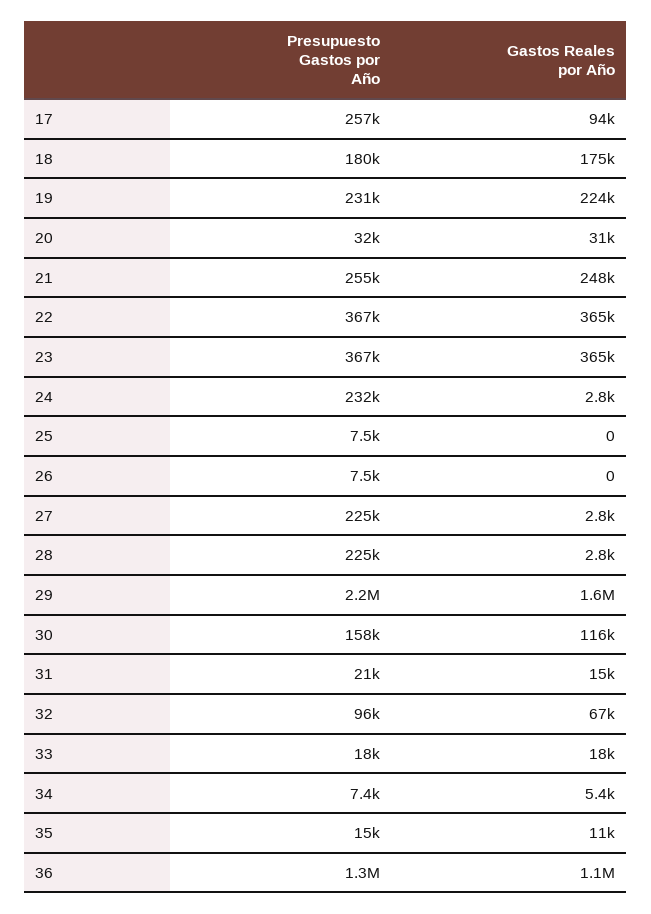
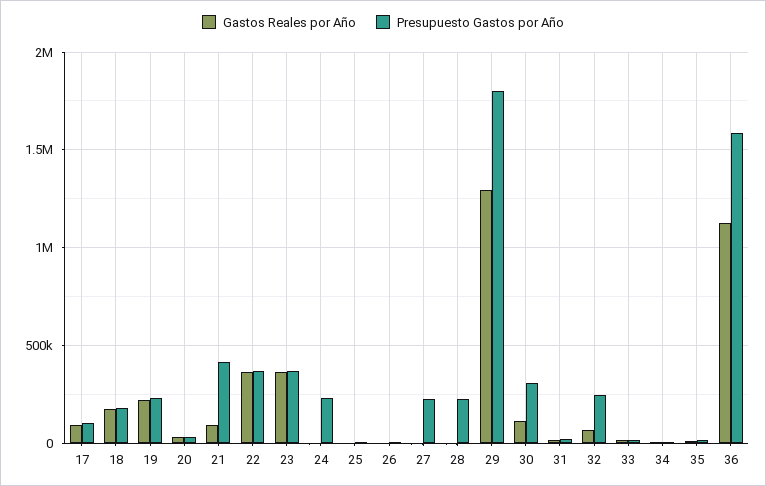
  {
    "Presupuesto Gastos por Año": {
-     "17": 257000,
+     "17": 100000,
      "18": 180000,
      "19": 231000,
      "20": 32000,
-     "21": 255000,
+     "21": 400000,
      "22": 367000,
      "23": 367000,
      "24": 232000,
      "25": 7500,
      "26": 7500,
      "27": 225000,
      "28": 225000,
-     "29": 2200000,
+     "29": 1800000,
-     "30": 158000,
+     "30": 300000,
      "31": 21000,
-     "32": 96000,
+     "32": 250000,
      "33": 18000,
      "34": 7400,
      "35": 15000,
-     "36": 1300000
+     "36": 1600000
    },
    "Gastos Reales por Año": {
      "17": 94000,
      "18": 175000,
      "19": 224000,
      "20": 31000,
-     "21": 248000,
+     "21": 100000,
      "22": 365000,
      "23": 365000,
      "24": 2800,
      "25": 0,
      "26": 0,
      "27": 2800,
      "28": 2800,
-     "29": 1600000,
+     "29": 1300000,
      "30": 116000,
      "31": 15000,
      "32": 67000,
      "33": 18000,
      "34": 5400,
      "35": 11000,
      "36": 1100000
    }
  }

